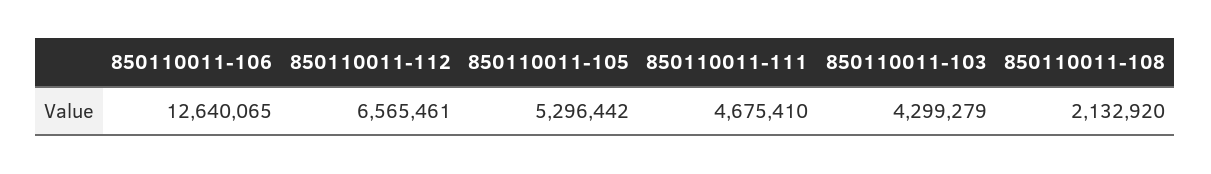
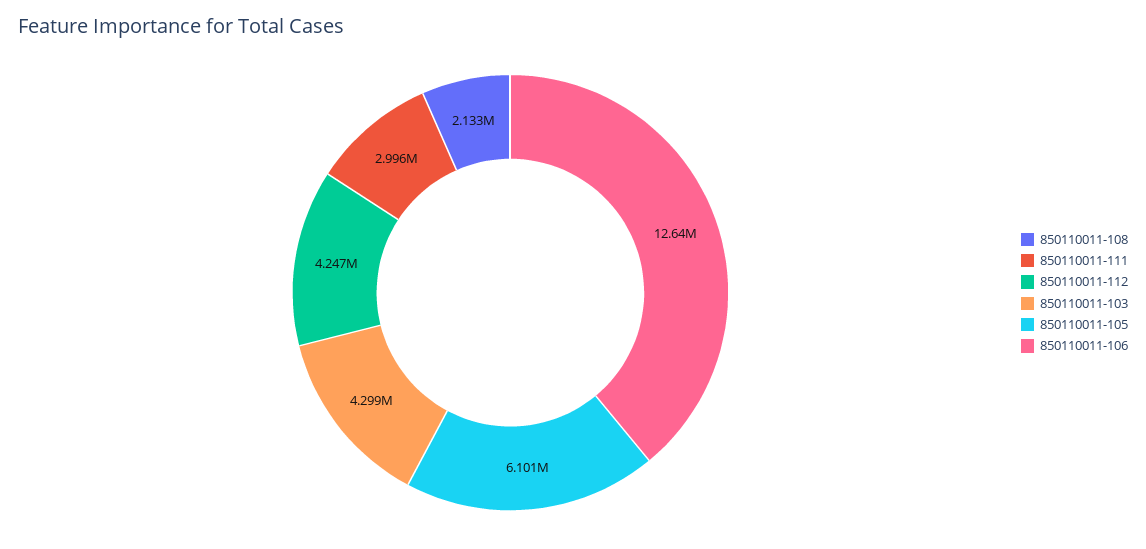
  {
    "850110011-106": 12640065,
-   "850110011-112": 6565461,
+   "850110011-112": 4247000,
-   "850110011-105": 5296442,
+   "850110011-105": 6101000,
-   "850110011-111": 4675410,
+   "850110011-111": 2996000,
    "850110011-103": 4299279,
    "850110011-108": 2132920
  }

